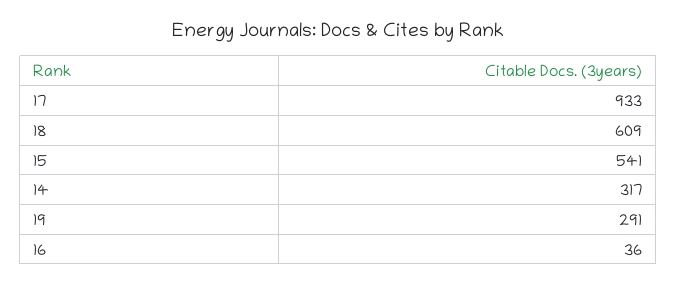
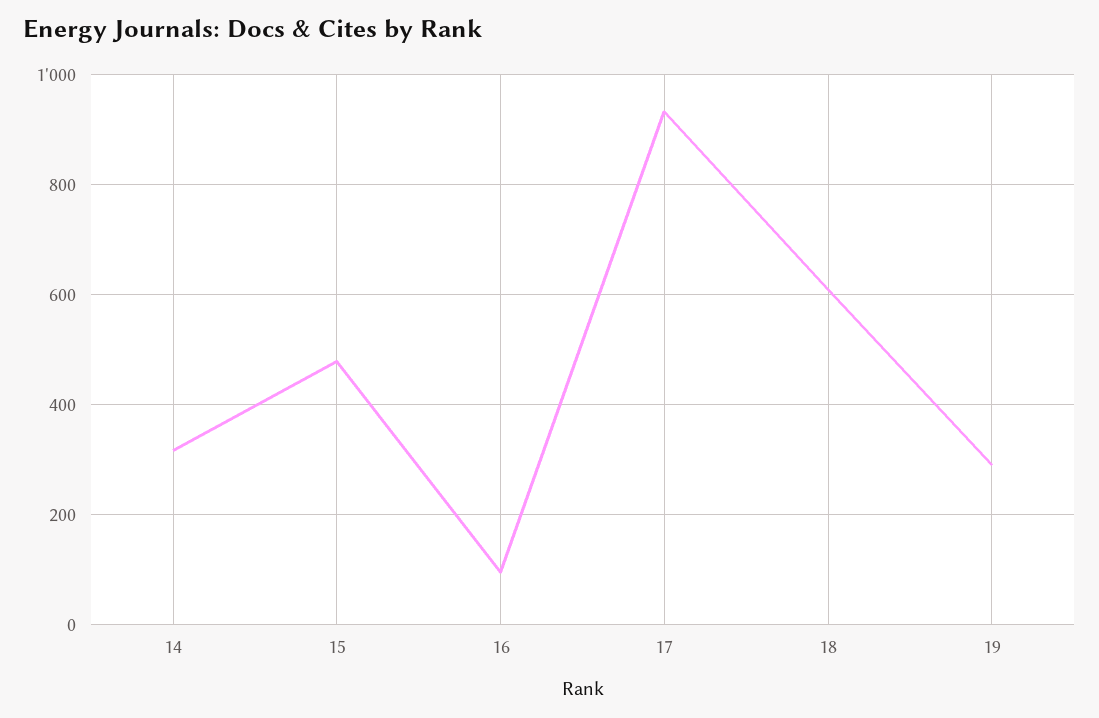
  {
    "17": 933,
    "18": 609,
-   "15": 541,
+   "15": 480,
    "14": 317,
    "19": 291,
-   "16": 36
+   "16": 100
  }

